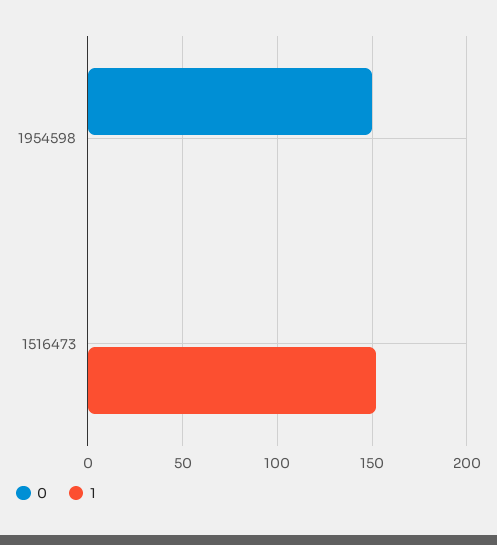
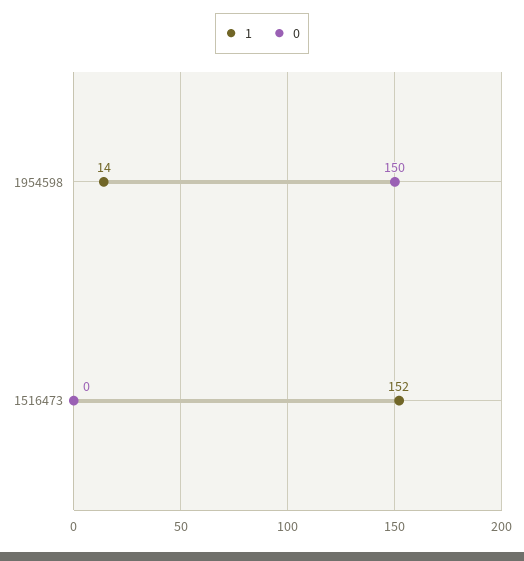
  {
    "0": {
      "1954598": 150,
      "1516473": 0
    },
    "1": {
-     "1954598": 0,
+     "1954598": 14,
      "1516473": 152
    }
  }

